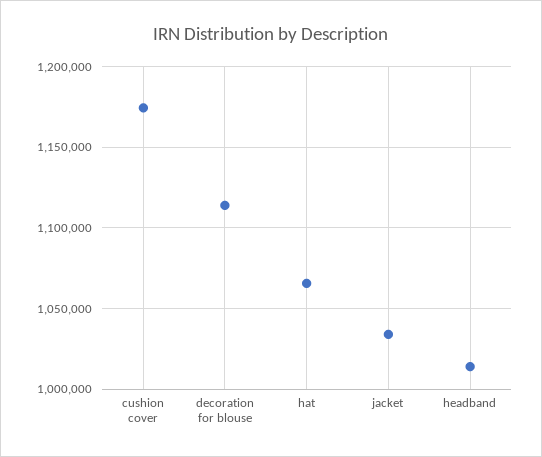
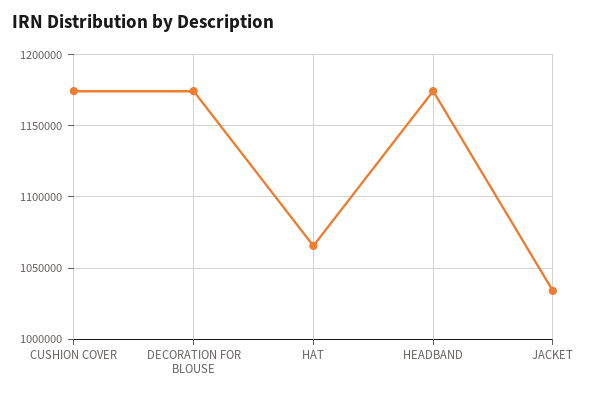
  {
    "cushion cover": 1175000,
-   "decoration for blouse": 1115000,
+   "decoration for blouse": 1175000,
    "hat": 1065000,
    "jacket": 1035000,
-   "headband": 1015000
+   "headband": 1175000
  }

